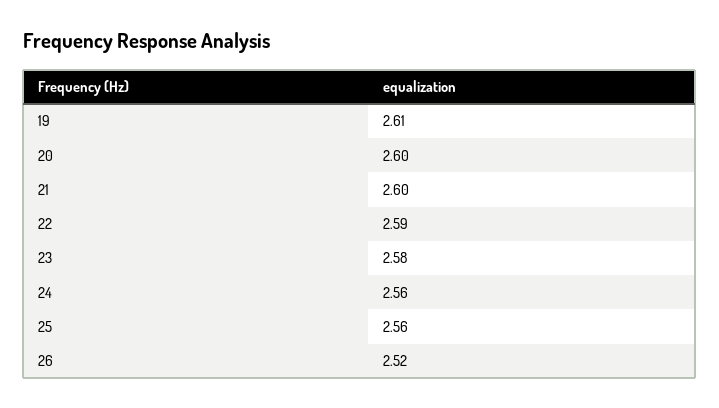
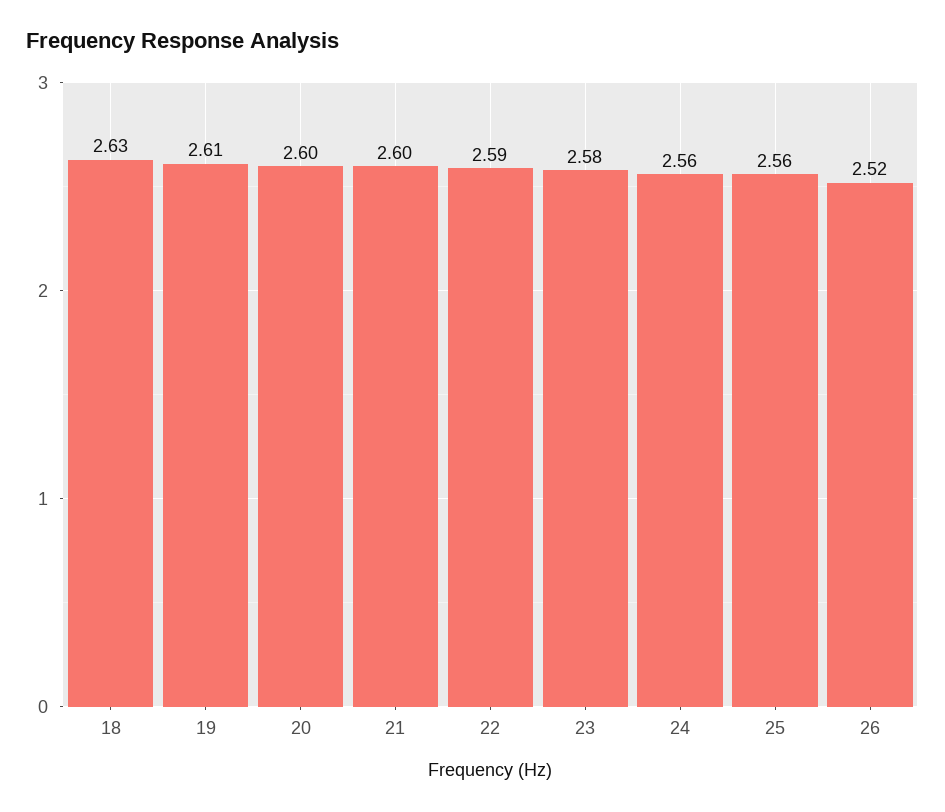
  {
    "19": 2.61,
    "20": 2.6,
    "21": 2.6,
    "22": 2.59,
    "23": 2.58,
    "24": 2.56,
    "25": 2.56,
-   "26": 2.52
+   "26": 2.52,
+   "18": 2.63
  }

